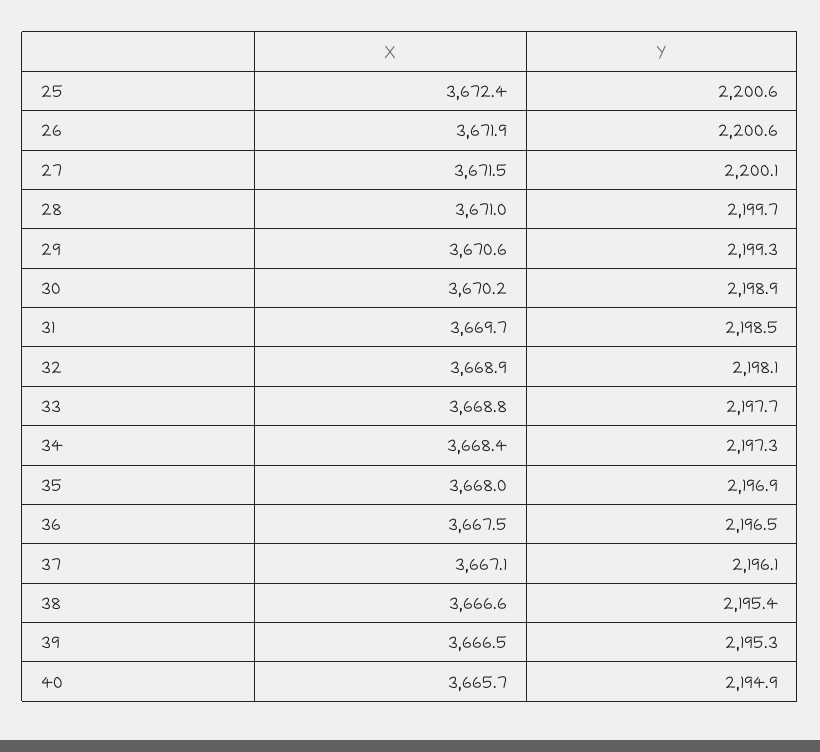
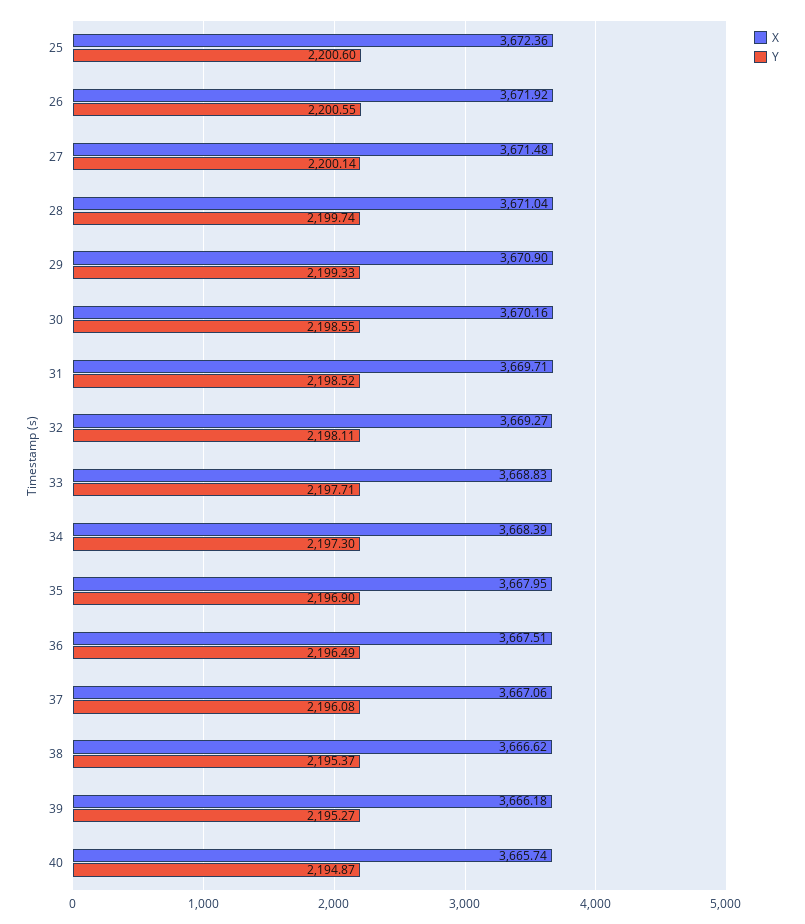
  {
    "X": {
      "25": 3672.36,
      "26": 3671.92,
      "27": 3671.48,
      "28": 3671.04,
-     "29": 3670.6,
+     "29": 3670.9,
      "30": 3670.16,
      "31": 3669.71,
-     "32": 3668.9,
+     "32": 3669.27,
      "33": 3668.83,
      "34": 3668.39,
      "35": 3667.95,
      "36": 3667.51,
      "37": 3667.06,
      "38": 3666.62,
-     "39": 3666.5,
+     "39": 3666.18,
      "40": 3665.74
    },
    "Y": {
      "25": 2200.6,
      "26": 2200.55,
      "27": 2200.14,
      "28": 2199.74,
      "29": 2199.33,
-     "30": 2198.9,
+     "30": 2198.55,
      "31": 2198.52,
      "32": 2198.11,
      "33": 2197.71,
      "34": 2197.3,
      "35": 2196.9,
      "36": 2196.49,
      "37": 2196.08,
      "38": 2195.37,
      "39": 2195.27,
      "40": 2194.87
    }
  }

